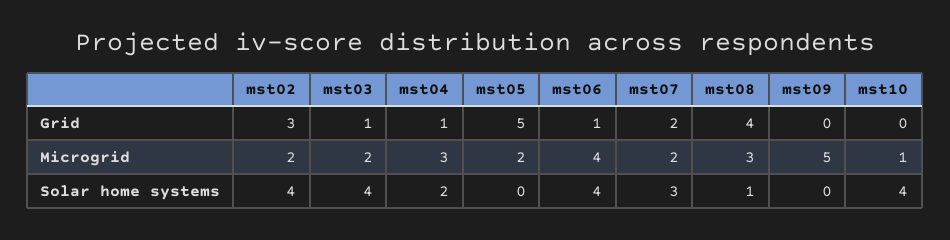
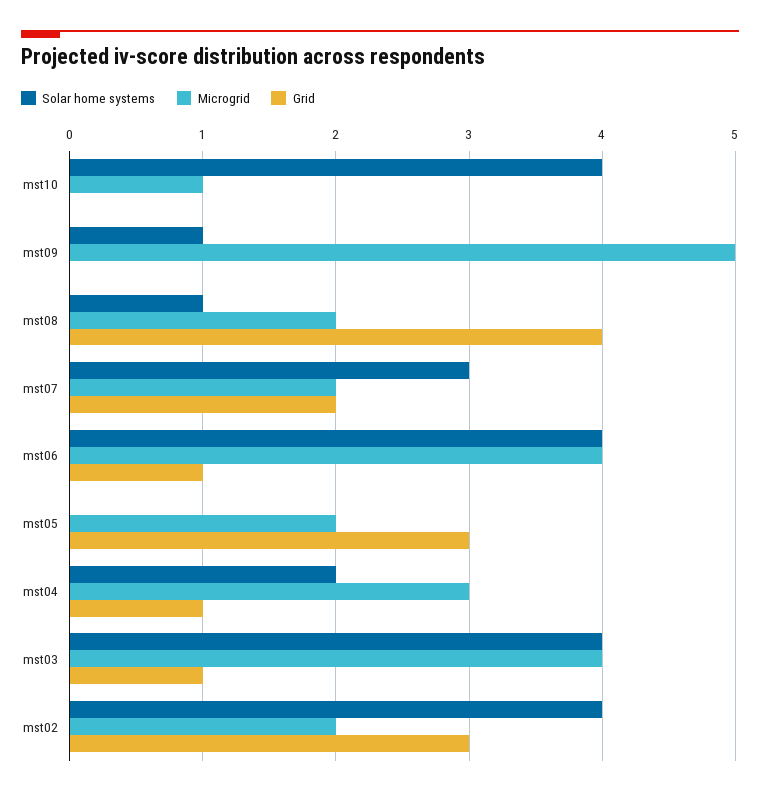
  {
    "Grid": {
      "mst02": 3,
      "mst03": 1,
      "mst04": 1,
-     "mst05": 5,
+     "mst05": 3,
      "mst06": 1,
      "mst07": 2,
      "mst08": 4,
      "mst09": 0,
      "mst10": 0
    },
    "Microgrid": {
      "mst02": 2,
-     "mst03": 2,
+     "mst03": 4,
      "mst04": 3,
      "mst05": 2,
      "mst06": 4,
      "mst07": 2,
-     "mst08": 3,
+     "mst08": 2,
      "mst09": 5,
      "mst10": 1
    },
    "Solar home systems": {
      "mst02": 4,
      "mst03": 4,
      "mst04": 2,
      "mst05": 0,
      "mst06": 4,
      "mst07": 3,
      "mst08": 1,
-     "mst09": 0,
+     "mst09": 1,
      "mst10": 4
    }
  }

